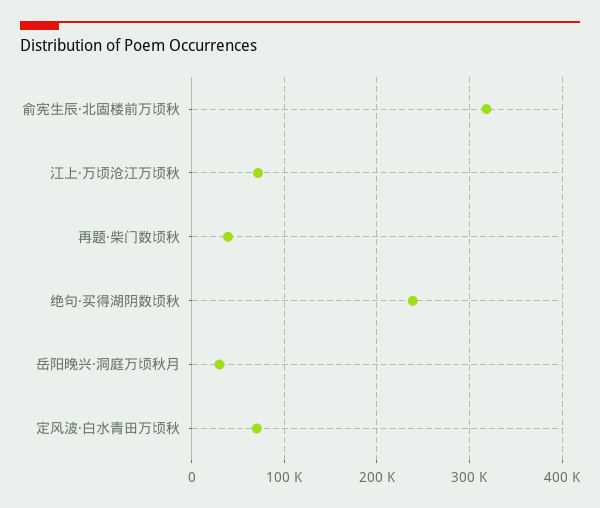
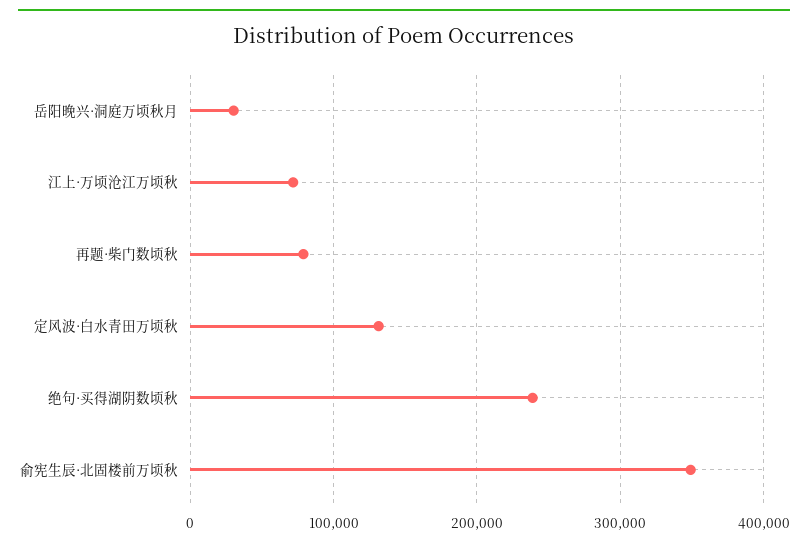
  {
-   "俞宪生辰·北固楼前万顷秋": 320000,
+   "俞宪生辰·北固楼前万顷秋": 350000,
    "江上·万顷沧江万顷秋": 70000,
-   "再题·柴门数顷秋": 40000,
+   "再题·柴门数顷秋": 80000,
    "绝句·买得湖阴数顷秋": 240000,
    "岳阳晚兴·洞庭万顷秋月": 30000,
-   "定风波·白水青田万顷秋": 70000
+   "定风波·白水青田万顷秋": 130000
  }

